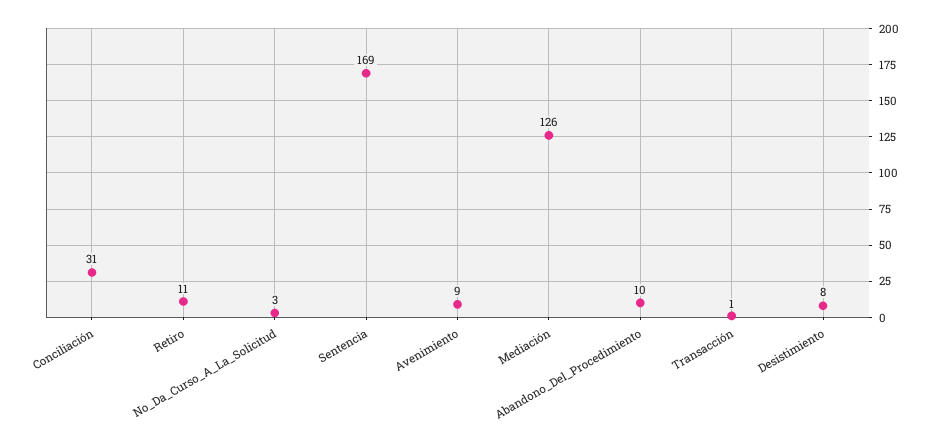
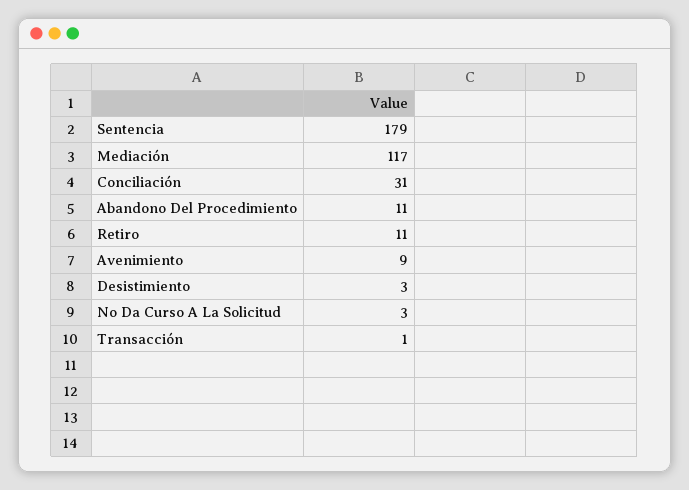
  {
    "Conciliación": 31,
    "Retiro": 11,
    "No_Da_Curso_A_La_Solicitud": 3,
-   "Sentencia": 169,
+   "Sentencia": 179,
    "Avenimiento": 9,
-   "Mediación": 126,
+   "Mediación": 117,
-   "Abandono_Del_Procedimiento": 10,
+   "Abandono_Del_Procedimiento": 11,
    "Transacción": 1,
-   "Desistimiento": 8
+   "Desistimiento": 3
  }

